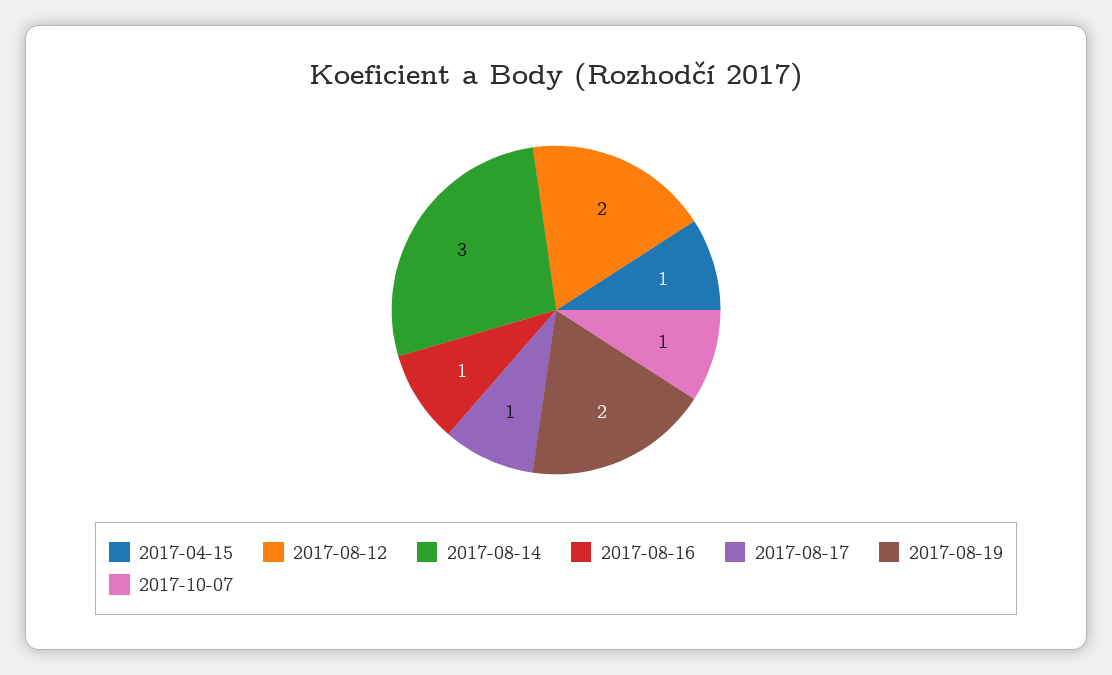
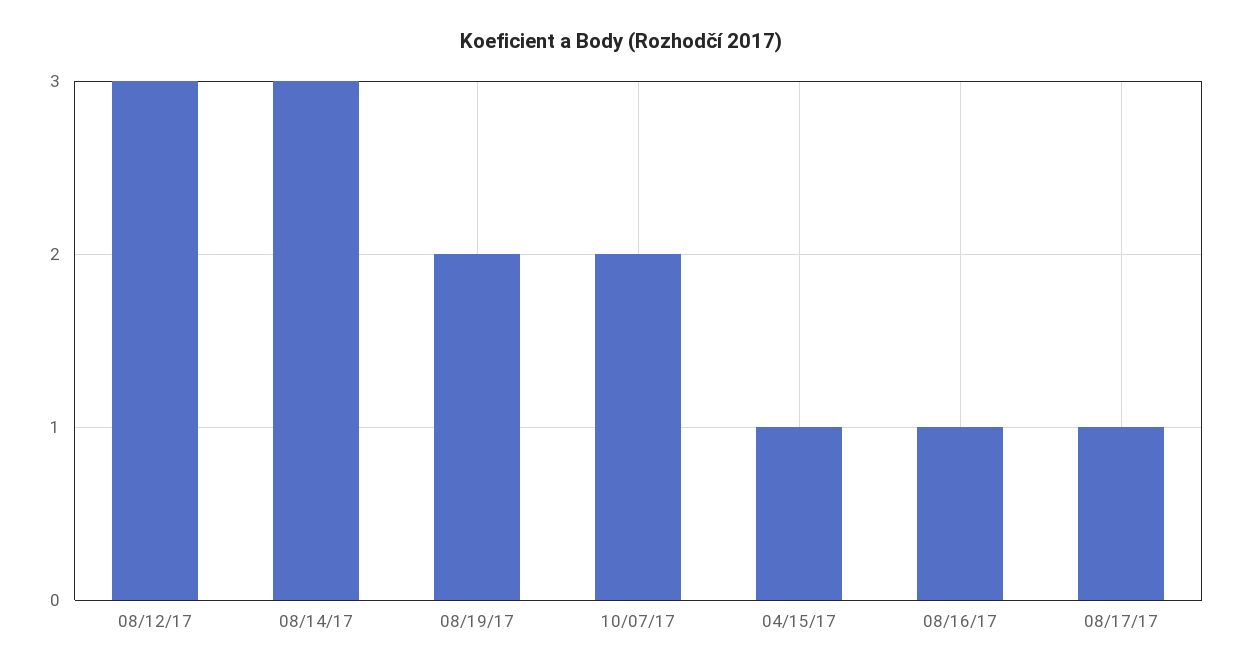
  {
    "2017-04-15": 1,
-   "2017-08-12": 2,
+   "2017-08-12": 3,
    "2017-08-14": 3,
    "2017-08-16": 1,
    "2017-08-17": 1,
    "2017-08-19": 2,
-   "2017-10-07": 1
+   "2017-10-07": 2
  }

